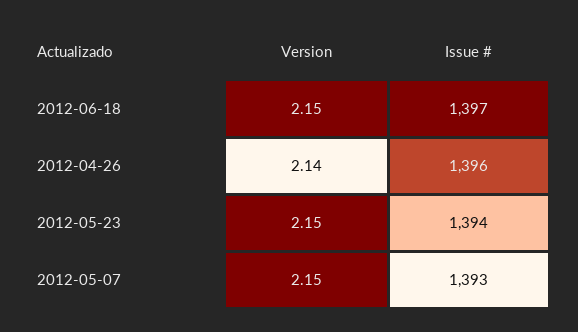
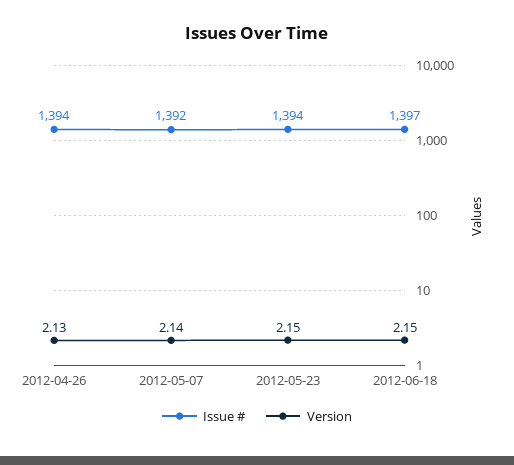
  {
    "Version": {
      "2012-06-18": 2.15,
-     "2012-04-26": 2.14,
+     "2012-04-26": 2.13,
      "2012-05-23": 2.15,
-     "2012-05-07": 2.15
+     "2012-05-07": 2.14
    },
    "Issue #": {
      "2012-06-18": 1397,
-     "2012-04-26": 1396,
+     "2012-04-26": 1394,
      "2012-05-23": 1394,
-     "2012-05-07": 1393
+     "2012-05-07": 1392
    }
  }

